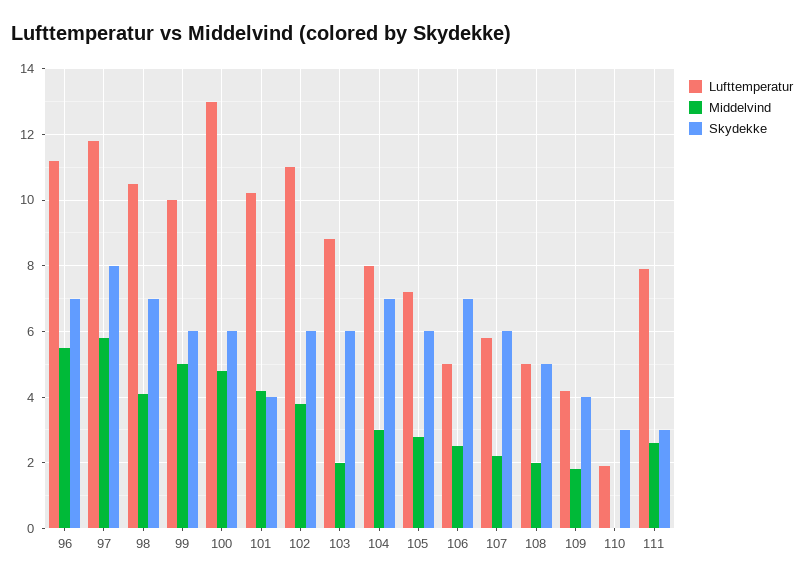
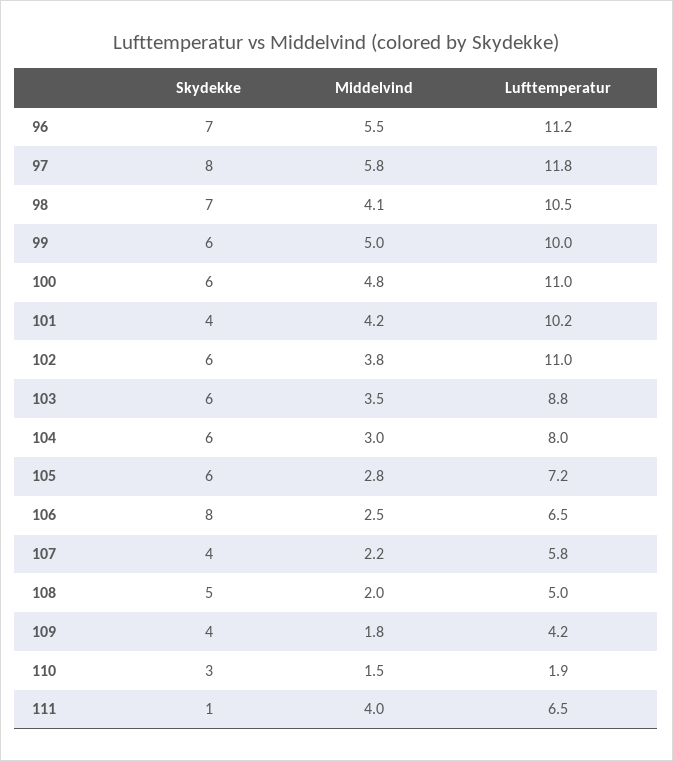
  {
    "Lufttemperatur": {
      "96": 11.2,
      "97": 11.8,
      "98": 10.5,
      "99": 10,
-     "100": 13,
+     "100": 11,
      "101": 10.2,
      "102": 11,
      "103": 8.8,
      "104": 8,
      "105": 7.2,
-     "106": 5,
+     "106": 6.5,
      "107": 5.8,
      "108": 5,
      "109": 4.2,
      "110": 1.9,
-     "111": 8
+     "111": 6.5
    },
    "Middelvind": {
      "96": 5.5,
      "97": 5.8,
      "98": 4.1,
      "99": 5,
      "100": 4.8,
      "101": 4.2,
      "102": 3.8,
-     "103": 2,
+     "103": 3.5,
      "104": 3,
      "105": 2.8,
      "106": 2.5,
      "107": 2.2,
      "108": 2,
      "109": 1.8,
-     "110": 0,
+     "110": 1.5,
-     "111": 2.5
+     "111": 4
    },
    "Skydekke": {
      "96": 7,
      "97": 8,
      "98": 7,
      "99": 6,
      "100": 6,
      "101": 4,
      "102": 6,
      "103": 6,
-     "104": 7,
+     "104": 6,
      "105": 6,
-     "106": 7,
+     "106": 8,
-     "107": 6,
+     "107": 4,
      "108": 5,
      "109": 4,
      "110": 3,
-     "111": 3
+     "111": 1
    }
  }

